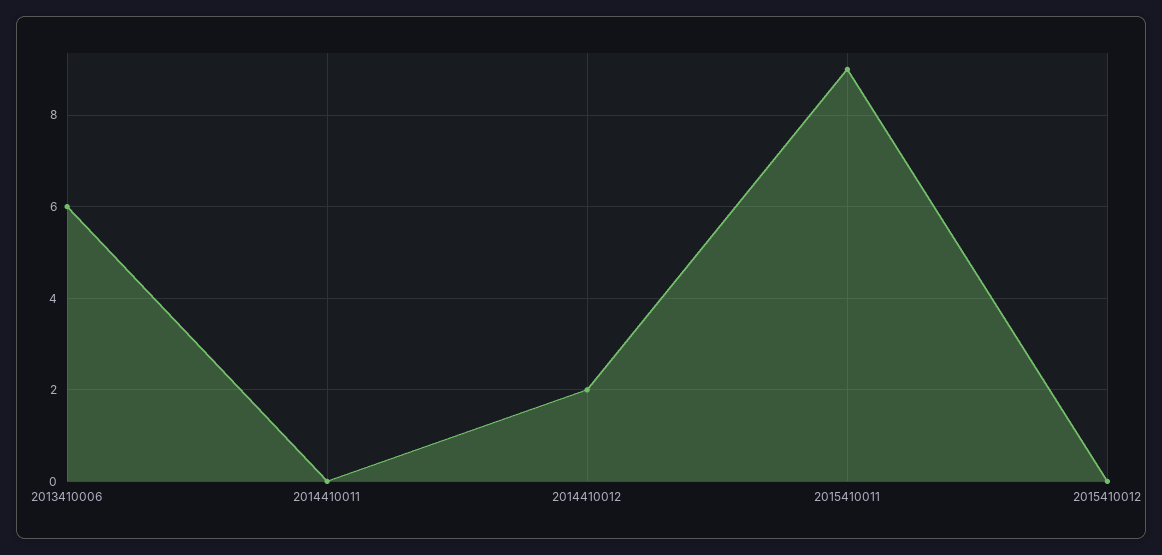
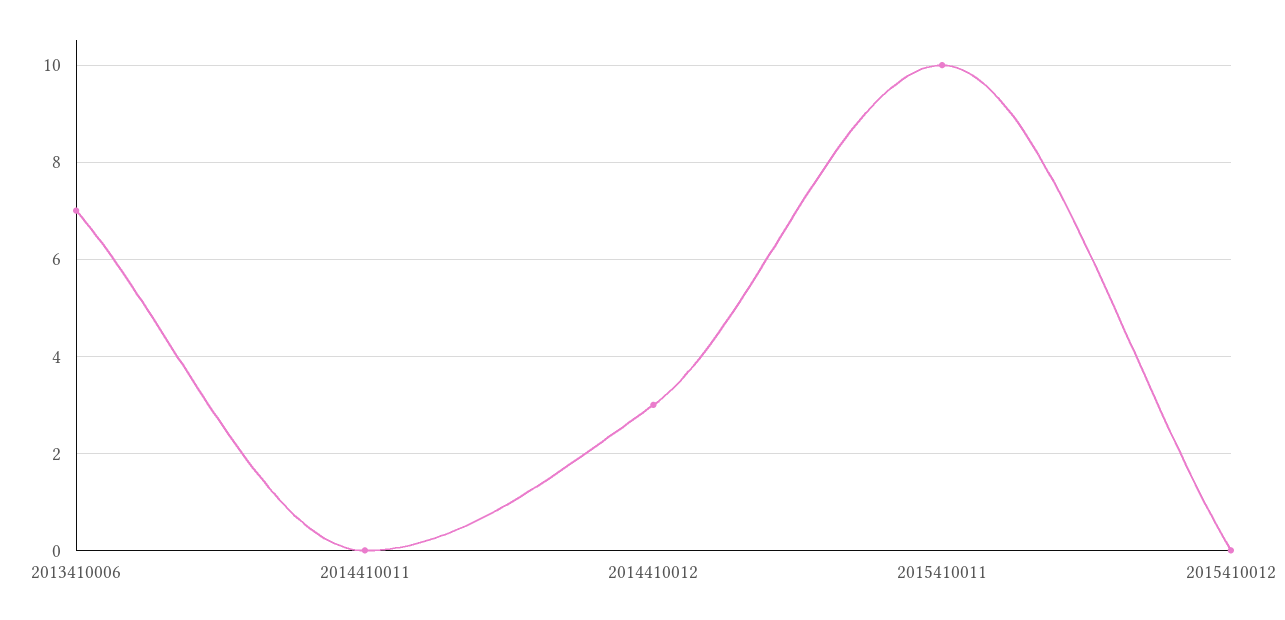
  {
-   "2013410006": 6,
+   "2013410006": 7,
    "2014410011": 0,
-   "2014410012": 2,
+   "2014410012": 3,
-   "2015410011": 9,
+   "2015410011": 10,
    "2015410012": 0
  }

